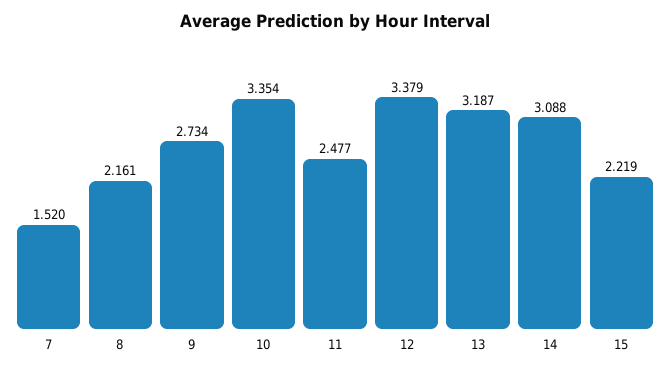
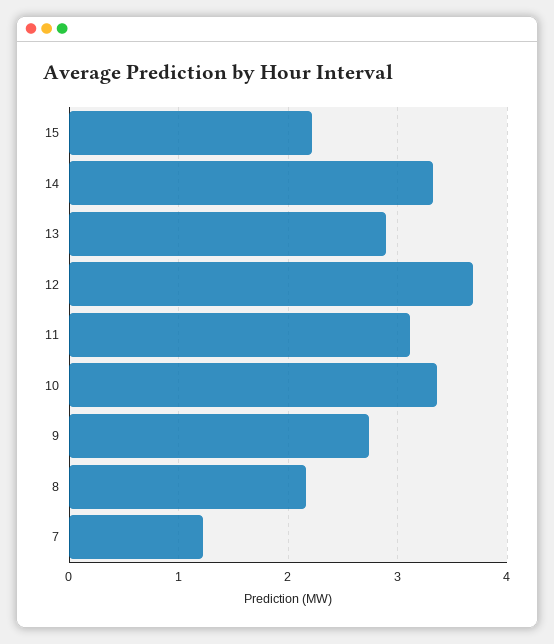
  {
-   "7": 1.52,
+   "7": 1.2,
    "8": 2.161,
    "9": 2.734,
    "10": 3.354,
-   "11": 2.477,
+   "11": 3.1,
-   "12": 3.379,
+   "12": 3.7,
-   "13": 3.187,
+   "13": 2.9,
-   "14": 3.088,
+   "14": 3.3,
    "15": 2.219
  }

